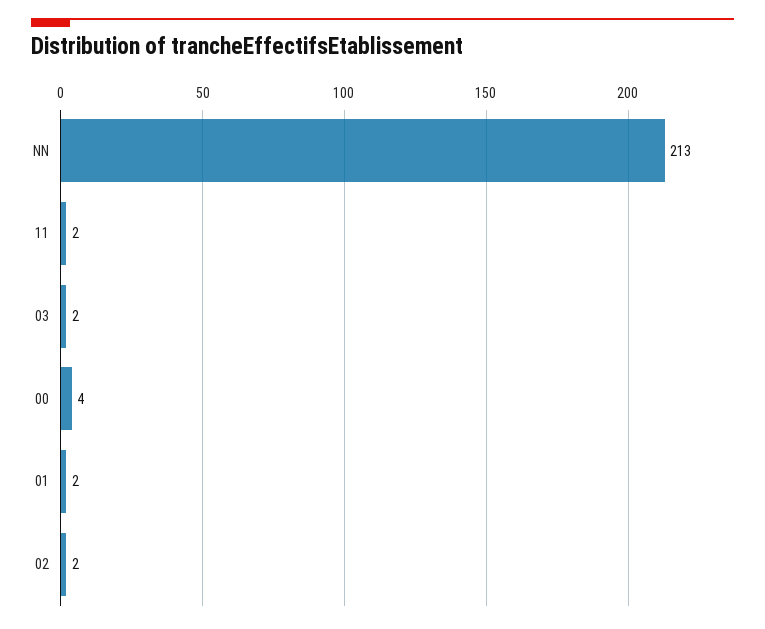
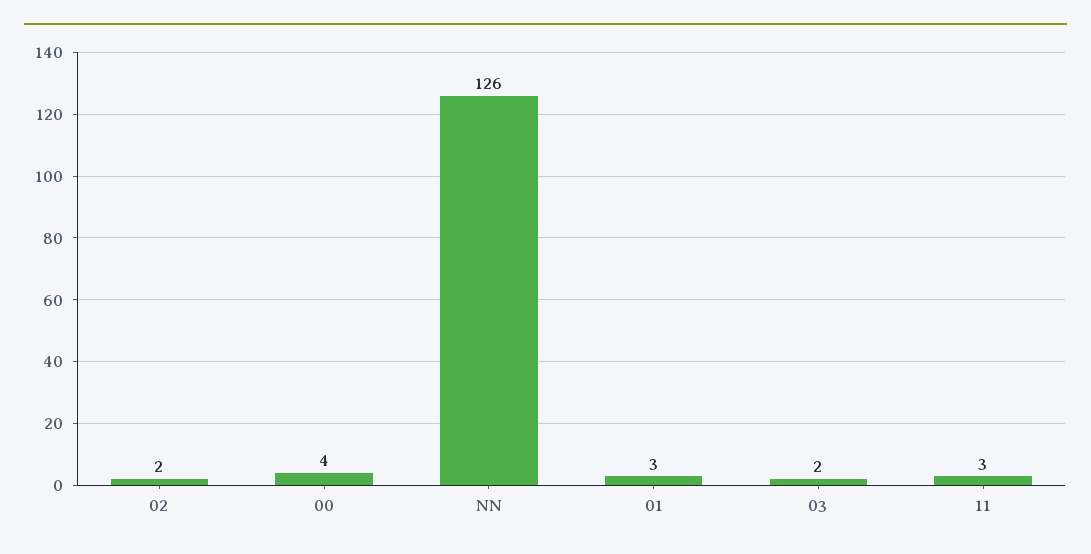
  {
-   "NN": 213,
+   "NN": 126,
-   "11": 2,
+   "11": 3,
    "03": 2,
    "00": 4,
-   "01": 2,
+   "01": 3,
    "02": 2
  }

